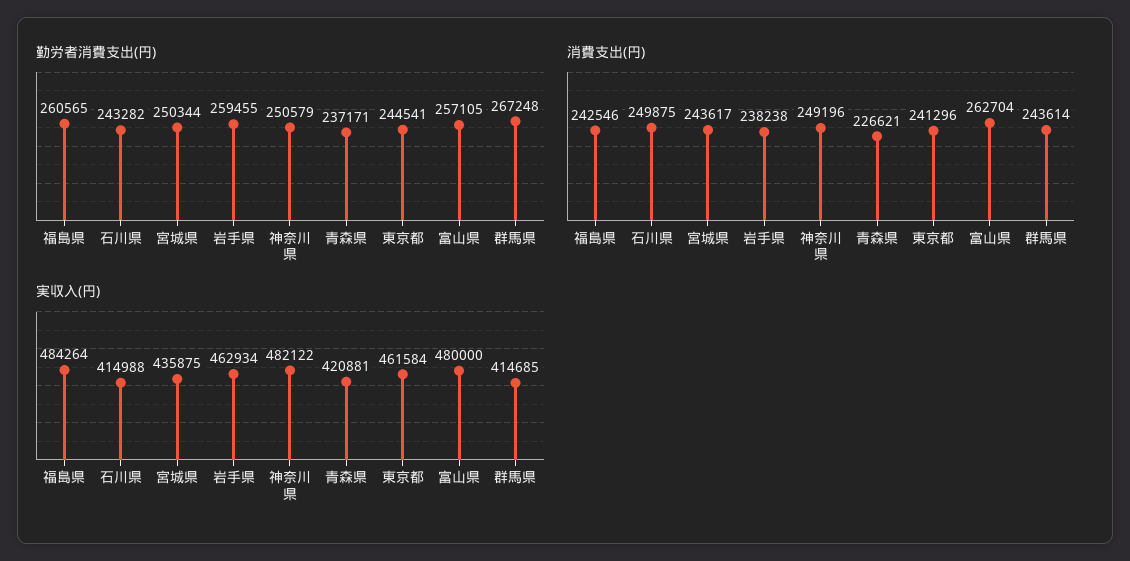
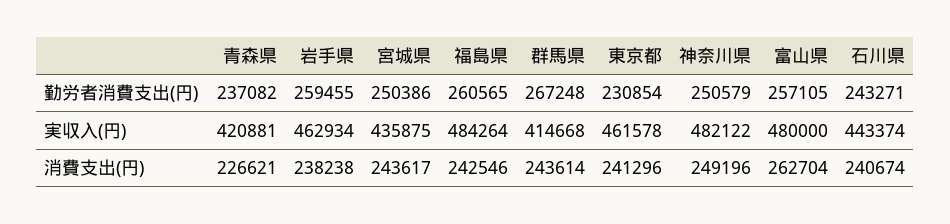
  {
    "勤労者消費支出(円)": {
      "福島県": 260565,
-     "石川県": 243282,
+     "石川県": 243271,
-     "宮城県": 250344,
+     "宮城県": 250386,
      "岩手県": 259455,
      "神奈川県": 250579,
-     "青森県": 237171,
+     "青森県": 237082,
-     "東京都": 244541,
+     "東京都": 230854,
      "富山県": 257105,
      "群馬県": 267248
    },
    "消費支出(円)": {
      "福島県": 242546,
-     "石川県": 249875,
+     "石川県": 240674,
      "宮城県": 243617,
      "岩手県": 238238,
      "神奈川県": 249196,
      "青森県": 226621,
      "東京都": 241296,
      "富山県": 262704,
      "群馬県": 243614
    },
    "実収入(円)": {
      "福島県": 484264,
-     "石川県": 414988,
+     "石川県": 443374,
      "宮城県": 435875,
      "岩手県": 462934,
      "神奈川県": 482122,
      "青森県": 420881,
-     "東京都": 461584,
+     "東京都": 461578,
      "富山県": 480000,
-     "群馬県": 414685
+     "群馬県": 414668
    }
  }

